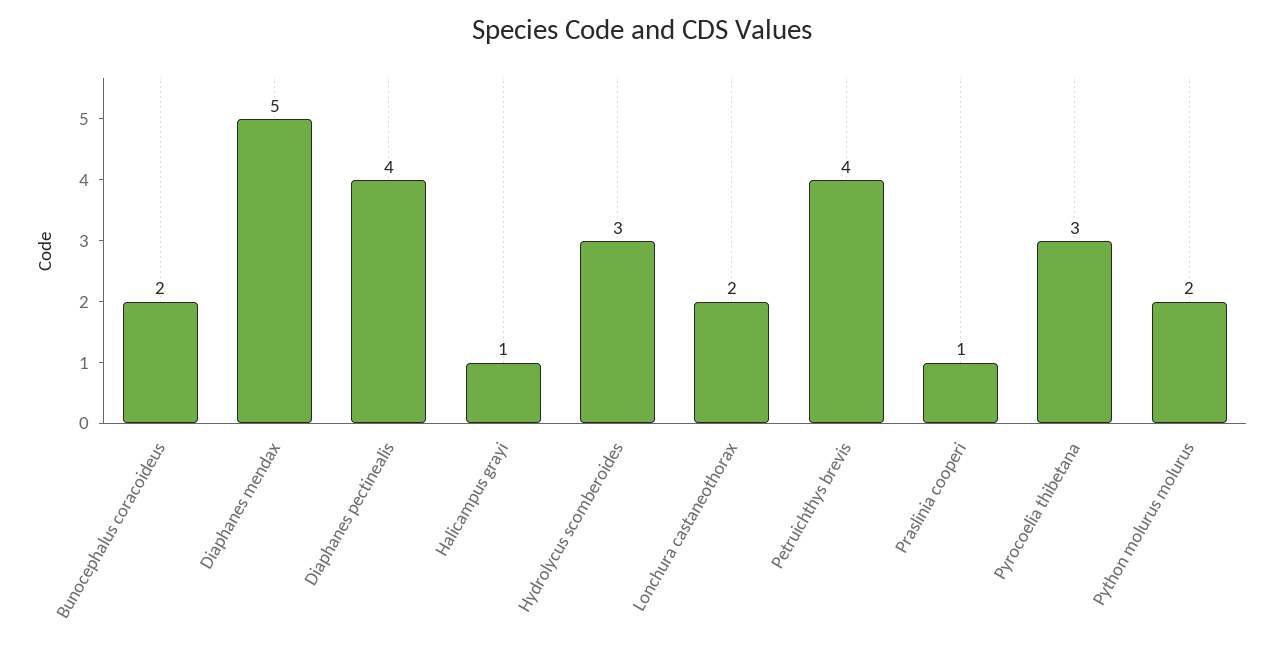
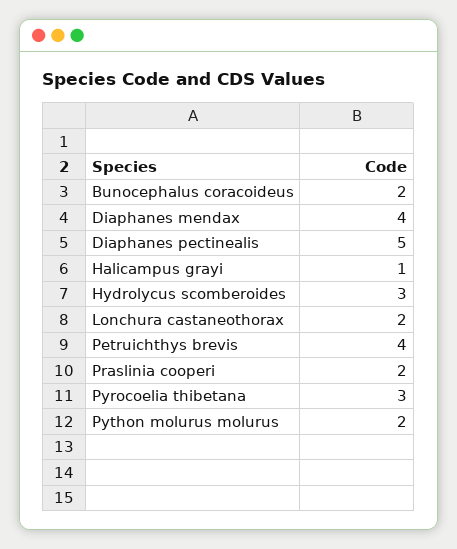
  {
    "Bunocephalus coracoideus": 2,
-   "Diaphanes mendax": 5,
+   "Diaphanes mendax": 4,
-   "Diaphanes pectinealis": 4,
+   "Diaphanes pectinealis": 5,
    "Halicampus grayi": 1,
    "Hydrolycus scomberoides": 3,
    "Lonchura castaneothorax": 2,
    "Petruichthys brevis": 4,
-   "Praslinia cooperi": 1,
+   "Praslinia cooperi": 2,
    "Pyrocoelia thibetana": 3,
    "Python molurus molurus": 2
  }

